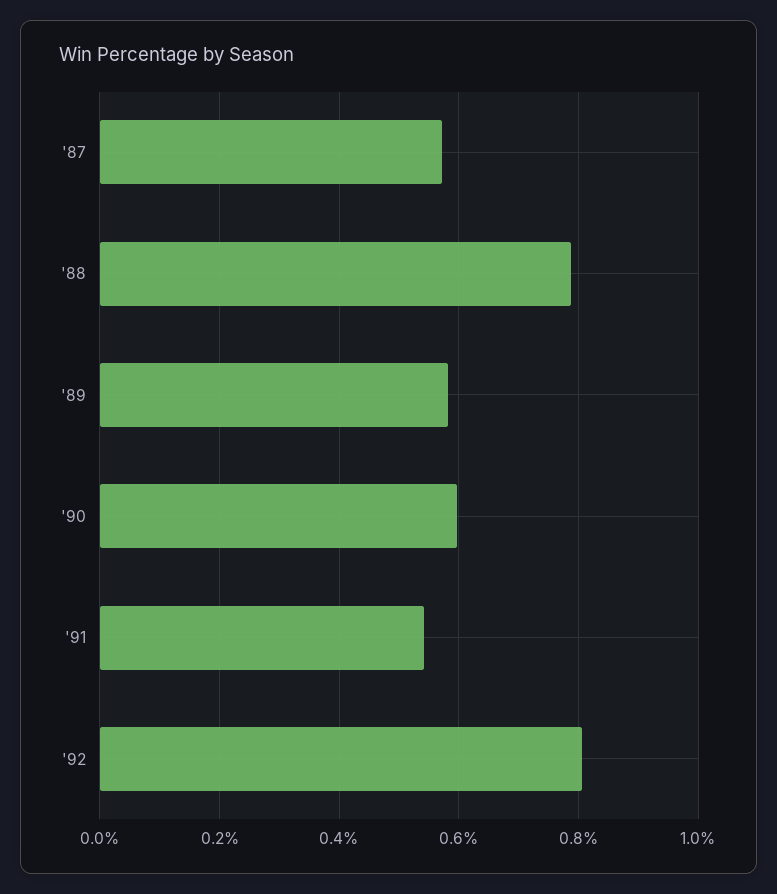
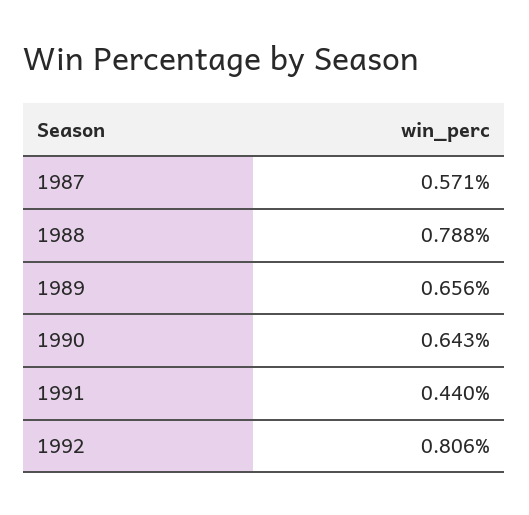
  {
    "'87": 0.571,
    "'88": 0.788,
-   "'89": 0.58,
+   "'89": 0.656,
-   "'90": 0.6,
+   "'90": 0.643,
-   "'91": 0.54,
+   "'91": 0.44,
    "'92": 0.806
  }

